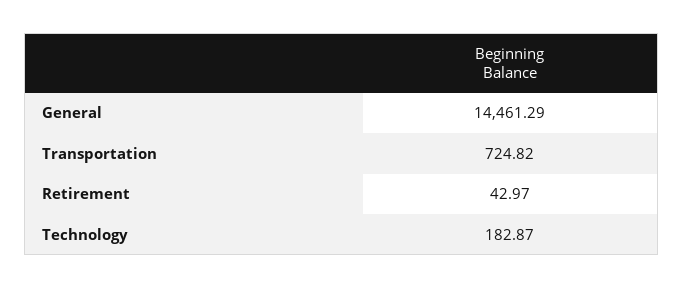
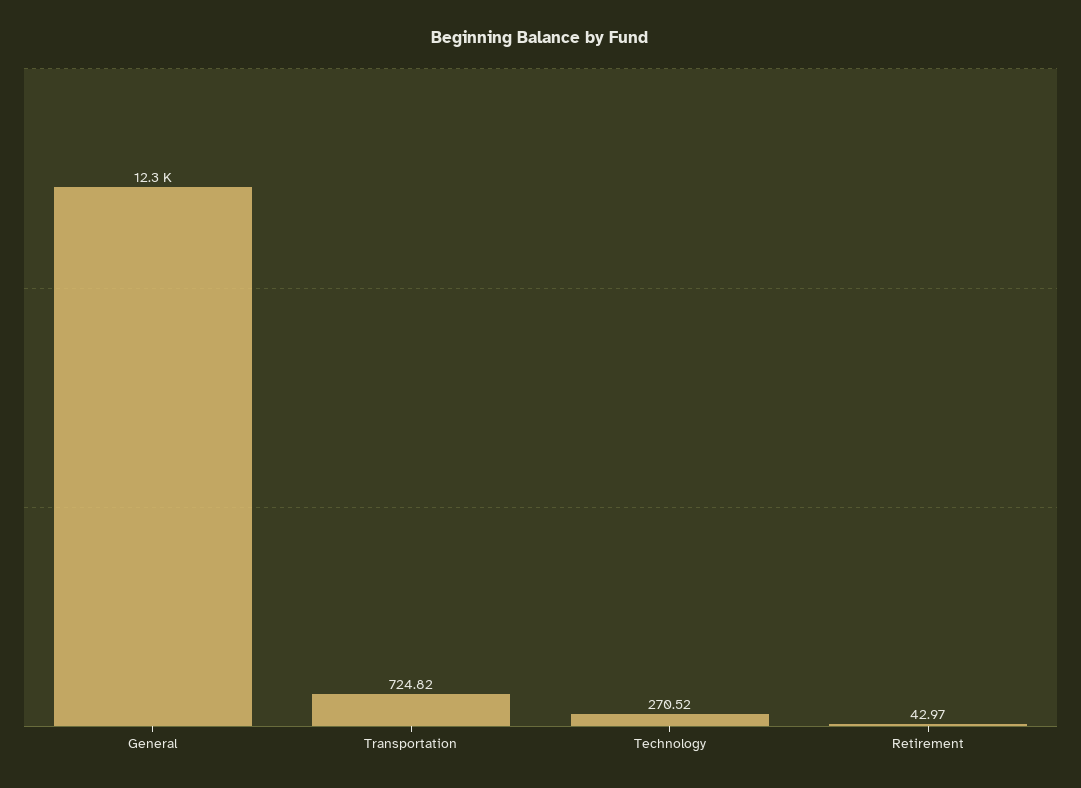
  {
-   "General": 14461.29,
+   "General": 12300,
    "Transportation": 724.82,
    "Retirement": 42.97,
-   "Technology": 182.87
+   "Technology": 270.52
  }

